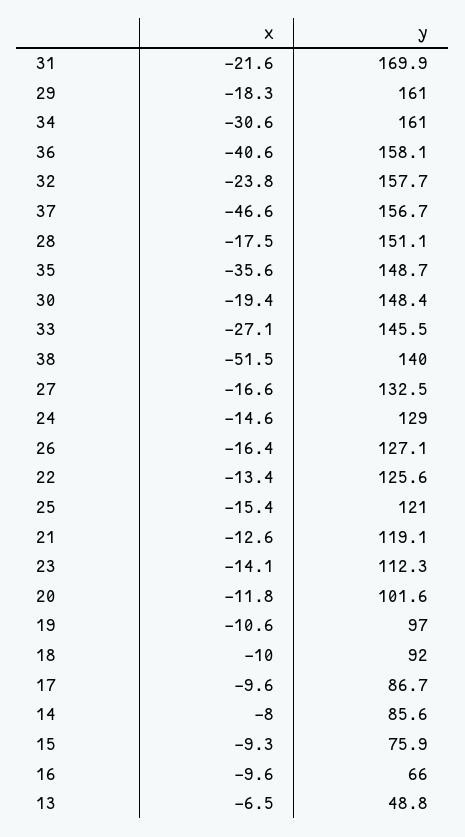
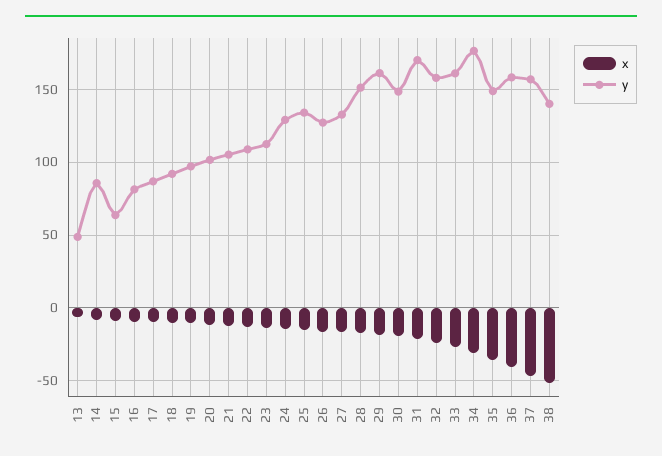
  {
    "x": {
      "31": -21.6,
      "29": -18.3,
      "34": -30.6,
      "36": -40.6,
      "32": -23.8,
      "37": -46.6,
      "28": -17.5,
      "35": -35.6,
      "30": -19.4,
      "33": -27.1,
      "38": -51.5,
      "27": -16.6,
      "24": -14.6,
      "26": -16.4,
      "22": -13.4,
      "25": -15.4,
      "21": -12.6,
      "23": -14.1,
      "20": -11.8,
      "19": -10.6,
      "18": -10,
      "17": -9.6,
      "14": -8,
      "15": -9.3,
      "16": -9.6,
      "13": -6.5
    },
    "y": {
      "31": 169.9,
      "29": 161,
-     "34": 161,
+     "34": 175,
      "36": 158.1,
      "32": 157.7,
      "37": 156.7,
      "28": 151.1,
      "35": 148.7,
      "30": 148.4,
-     "33": 145.5,
+     "33": 160,
      "38": 140,
      "27": 132.5,
      "24": 129,
      "26": 127.1,
-     "22": 125.6,
+     "22": 110,
-     "25": 121,
+     "25": 135,
-     "21": 119.1,
+     "21": 105,
      "23": 112.3,
      "20": 101.6,
      "19": 97,
      "18": 92,
      "17": 86.7,
      "14": 85.6,
-     "15": 75.9,
+     "15": 65,
-     "16": 66,
+     "16": 80,
      "13": 48.8
    }
  }

